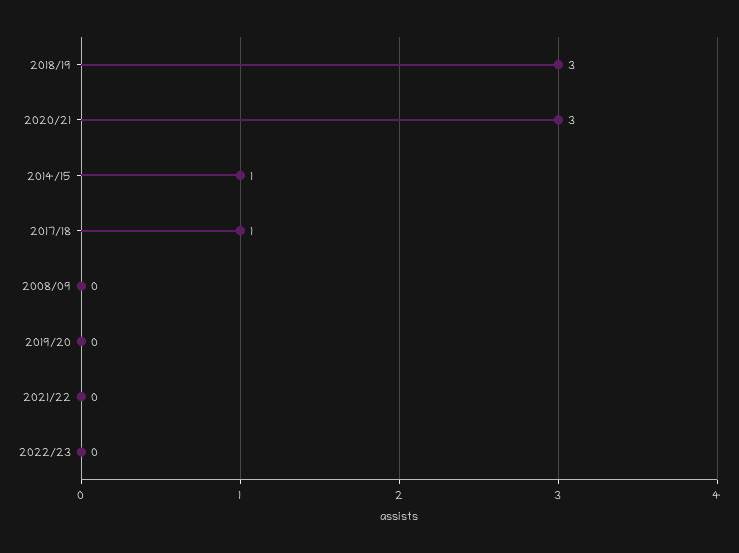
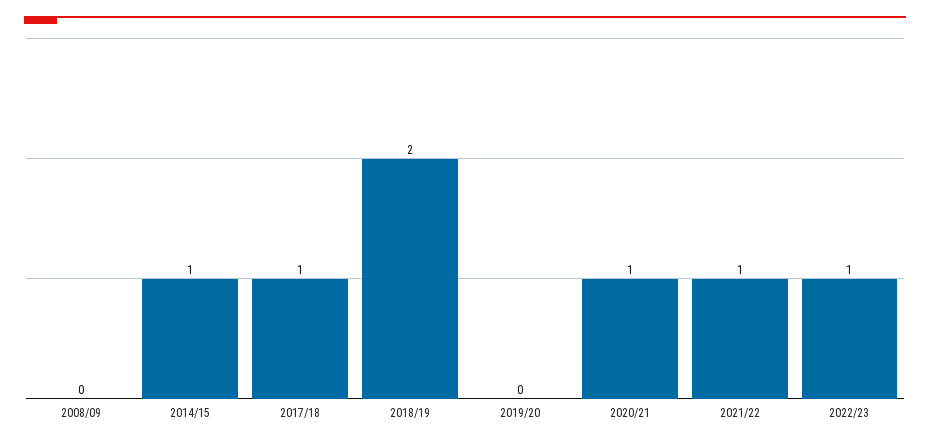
  {
-   "2018/19": 3,
+   "2018/19": 2,
-   "2020/21": 3,
+   "2020/21": 1,
    "2014/15": 1,
    "2017/18": 1,
    "2008/09": 0,
    "2019/20": 0,
-   "2021/22": 0,
+   "2021/22": 1,
-   "2022/23": 0
+   "2022/23": 1
  }

